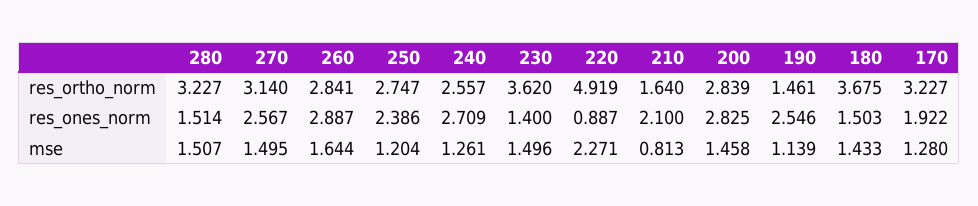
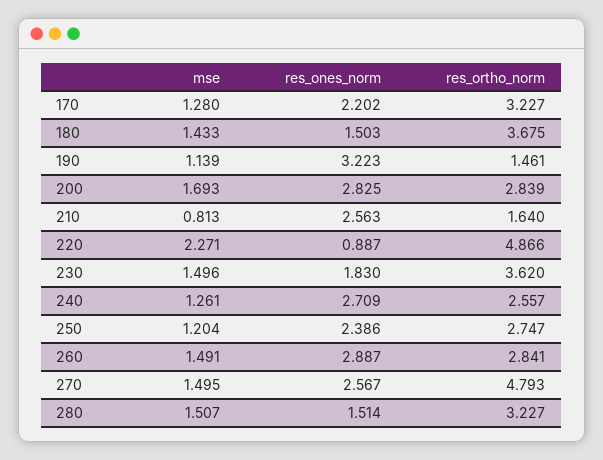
  {
    "280": {
      "res_ortho_norm": 3.227,
      "res_ones_norm": 1.514,
      "mse": 1.507
    },
    "270": {
-     "res_ortho_norm": 3.14,
+     "res_ortho_norm": 4.793,
      "res_ones_norm": 2.567,
      "mse": 1.495
    },
    "260": {
      "res_ortho_norm": 2.841,
      "res_ones_norm": 2.887,
-     "mse": 1.644
+     "mse": 1.491
    },
    "250": {
      "res_ortho_norm": 2.747,
      "res_ones_norm": 2.386,
      "mse": 1.204
    },
    "240": {
      "res_ortho_norm": 2.557,
      "res_ones_norm": 2.709,
      "mse": 1.261
    },
    "230": {
      "res_ortho_norm": 3.62,
-     "res_ones_norm": 1.4,
+     "res_ones_norm": 1.83,
      "mse": 1.496
    },
    "220": {
-     "res_ortho_norm": 4.919,
+     "res_ortho_norm": 4.866,
      "res_ones_norm": 0.887,
      "mse": 2.271
    },
    "210": {
      "res_ortho_norm": 1.64,
-     "res_ones_norm": 2.1,
+     "res_ones_norm": 2.563,
      "mse": 0.813
    },
    "200": {
      "res_ortho_norm": 2.839,
      "res_ones_norm": 2.825,
-     "mse": 1.458
+     "mse": 1.693
    },
    "190": {
      "res_ortho_norm": 1.461,
-     "res_ones_norm": 2.546,
+     "res_ones_norm": 3.223,
      "mse": 1.139
    },
    "180": {
      "res_ortho_norm": 3.675,
      "res_ones_norm": 1.503,
      "mse": 1.433
    },
    "170": {
      "res_ortho_norm": 3.227,
-     "res_ones_norm": 1.922,
+     "res_ones_norm": 2.202,
      "mse": 1.28
    }
  }

